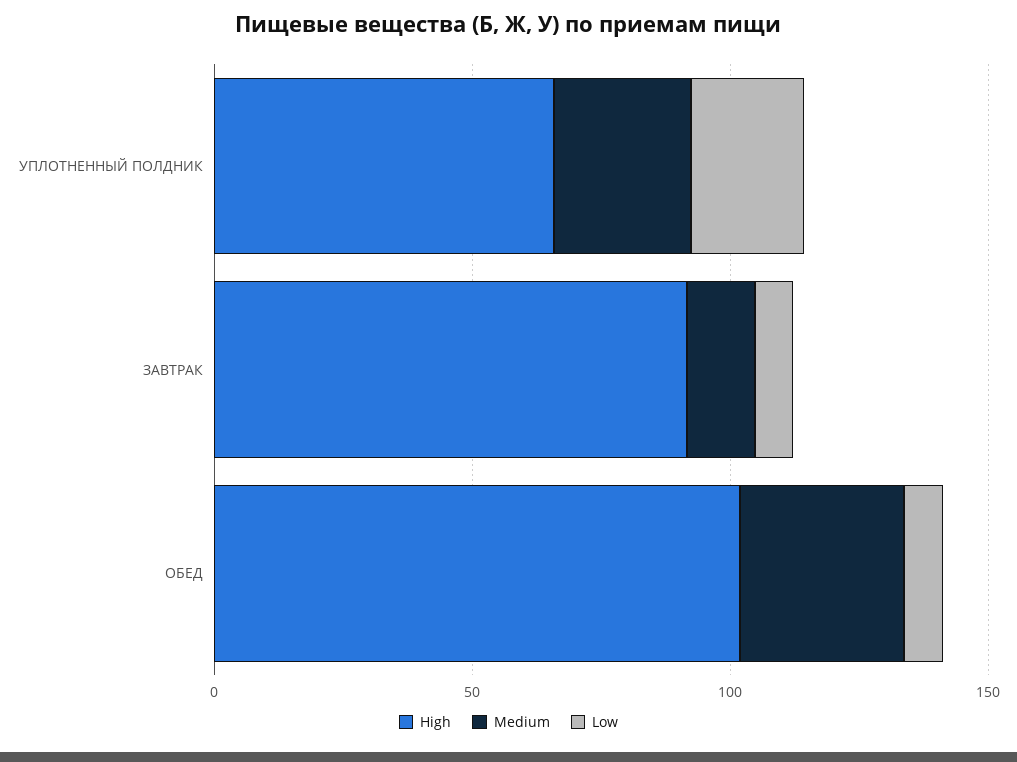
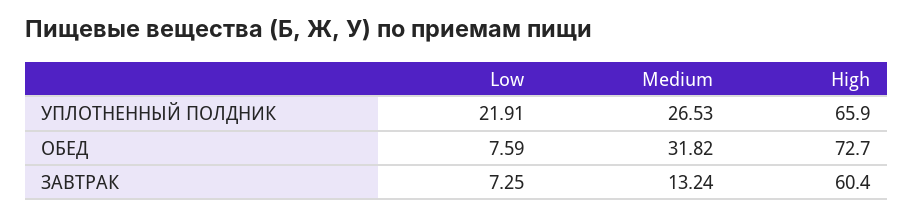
  {
    "High": {
      "УПЛОТНЕННЫЙ ПОЛДНИК": 65.9,
-     "ЗАВТРАК": 90,
+     "ЗАВТРАК": 60.4,
-     "ОБЕД": 100
+     "ОБЕД": 72.7
    },
    "Medium": {
      "УПЛОТНЕННЫЙ ПОЛДНИК": 26.53,
      "ЗАВТРАК": 13.24,
      "ОБЕД": 31.82
    },
    "Low": {
      "УПЛОТНЕННЫЙ ПОЛДНИК": 21.91,
      "ЗАВТРАК": 7.25,
      "ОБЕД": 7.59
    }
  }

